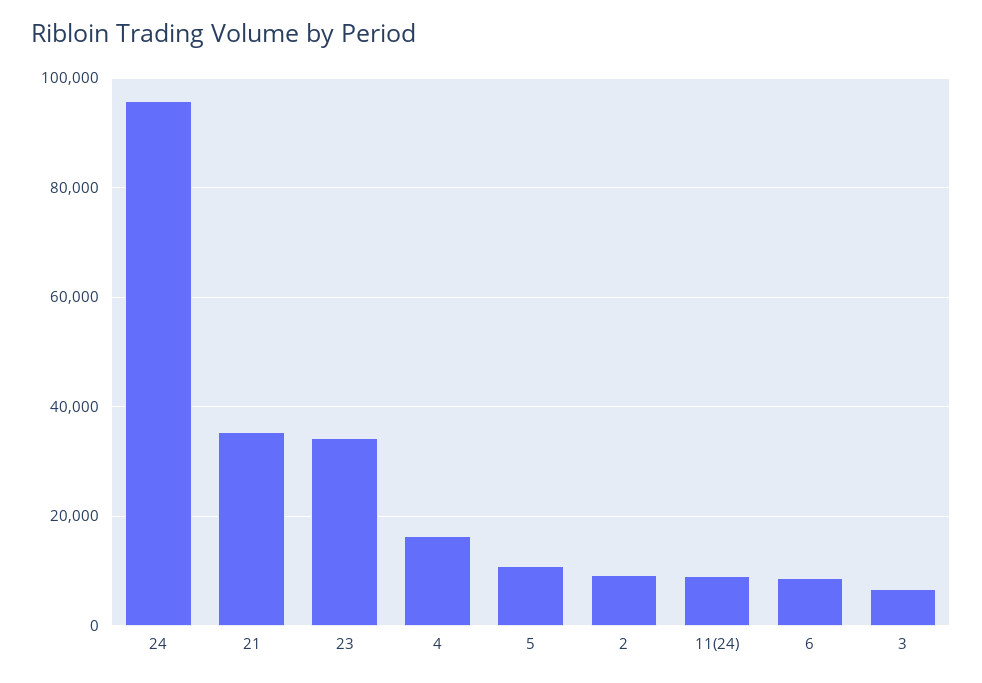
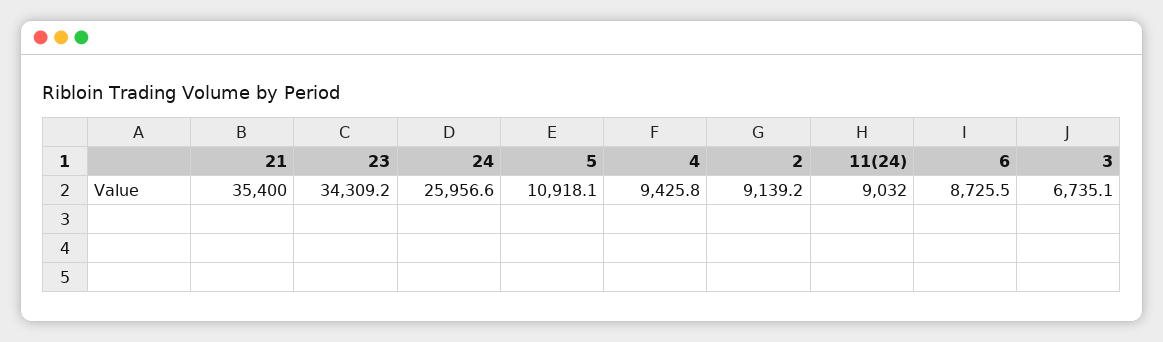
  {
-   "24": 96000,
+   "24": 25956.6,
    "21": 35400,
    "23": 34309.2,
-   "4": 16000,
+   "4": 9425.8,
    "5": 10918.1,
    "2": 9139.2,
    "11(24)": 9032,
    "6": 8725.5,
    "3": 6735.1
  }

